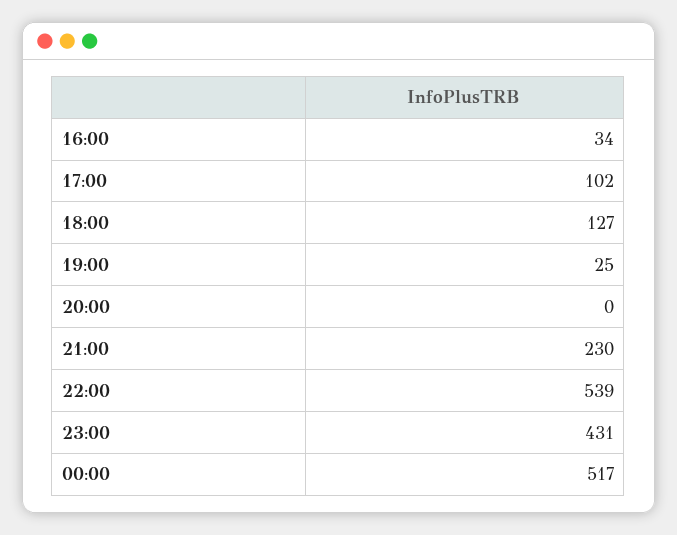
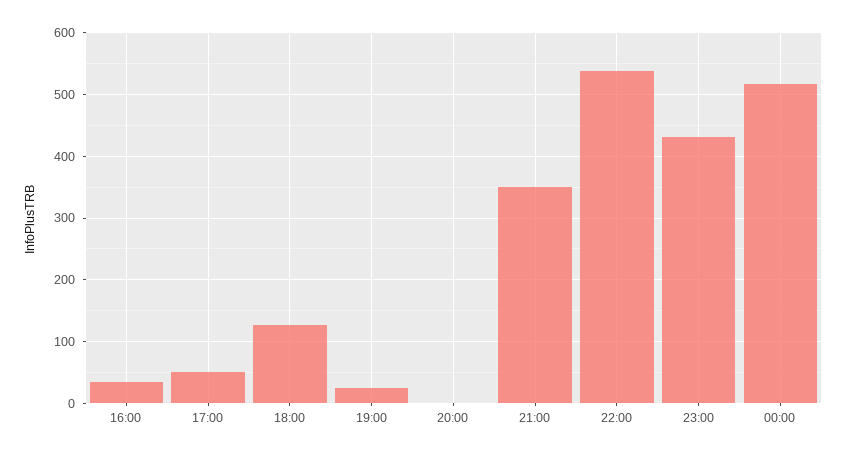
  {
    "16:00": 34,
-   "17:00": 102,
+   "17:00": 50,
    "18:00": 127,
    "19:00": 25,
    "20:00": 0,
-   "21:00": 230,
+   "21:00": 350,
    "22:00": 539,
    "23:00": 431,
    "00:00": 517
  }

